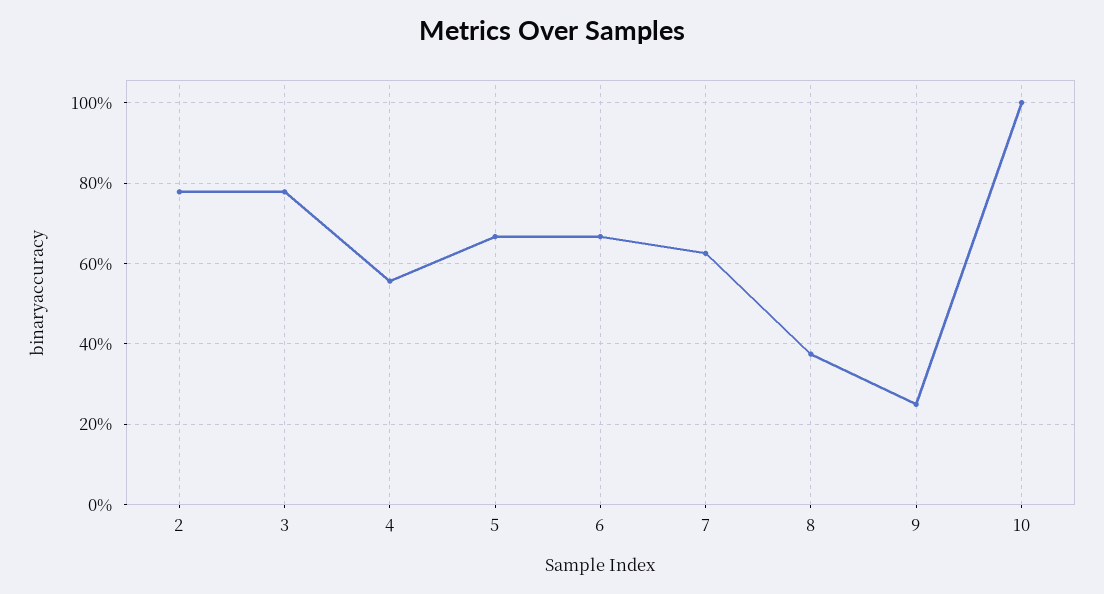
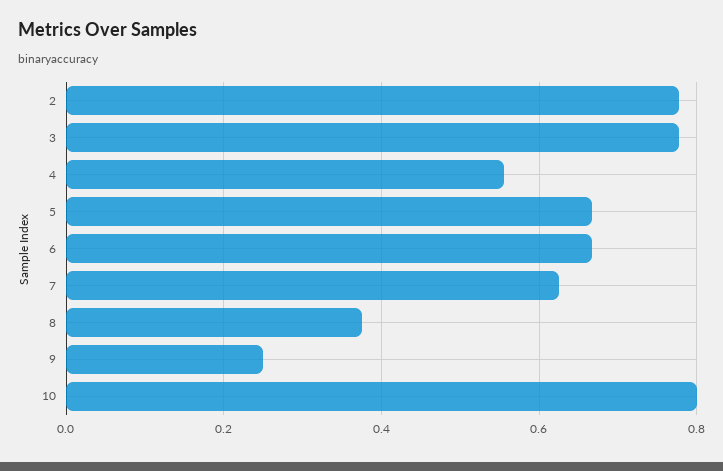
  {
    "2": 0.78,
    "3": 0.78,
    "4": 0.56,
    "5": 0.66,
    "6": 0.66,
    "7": 0.62,
    "8": 0.38,
    "9": 0.26,
-   "10": 1
+   "10": 0.8
  }

